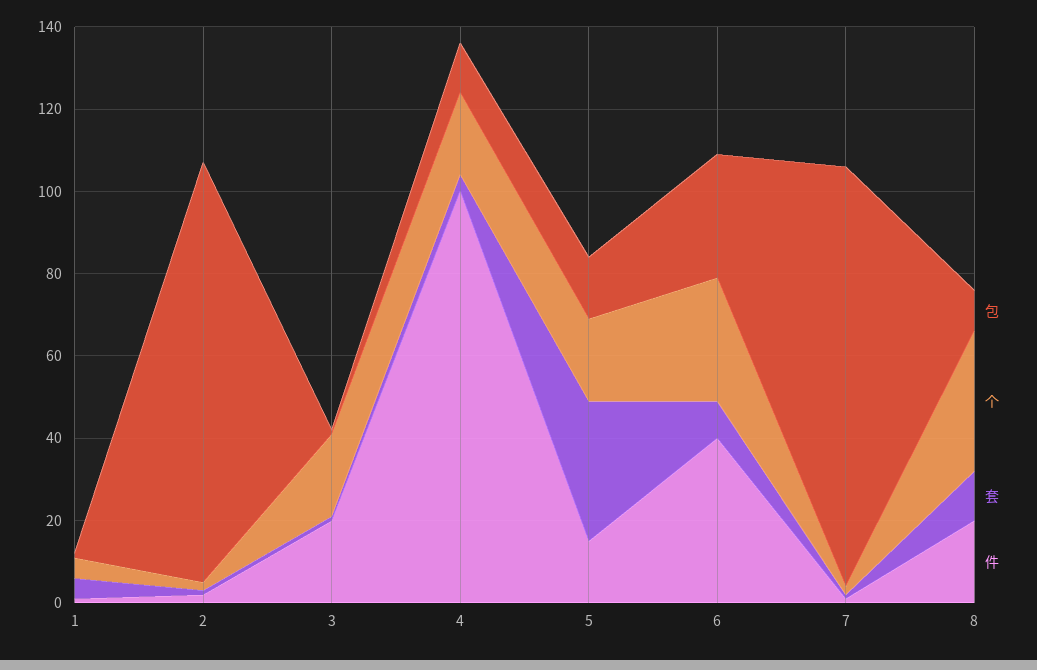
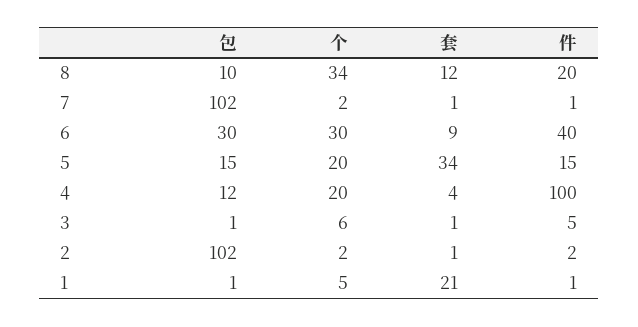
  {
    "包": {
      "1": 1,
      "2": 102,
      "3": 1,
      "4": 12,
      "5": 15,
      "6": 30,
      "7": 102,
      "8": 10
    },
    "个": {
      "1": 5,
      "2": 2,
-     "3": 20,
+     "3": 6,
      "4": 20,
      "5": 20,
      "6": 30,
      "7": 2,
      "8": 34
    },
    "套": {
-     "1": 5,
+     "1": 21,
      "2": 1,
      "3": 1,
      "4": 4,
      "5": 34,
      "6": 9,
      "7": 1,
      "8": 12
    },
    "件": {
      "1": 1,
      "2": 2,
-     "3": 20,
+     "3": 5,
      "4": 100,
      "5": 15,
      "6": 40,
      "7": 1,
      "8": 20
    }
  }

